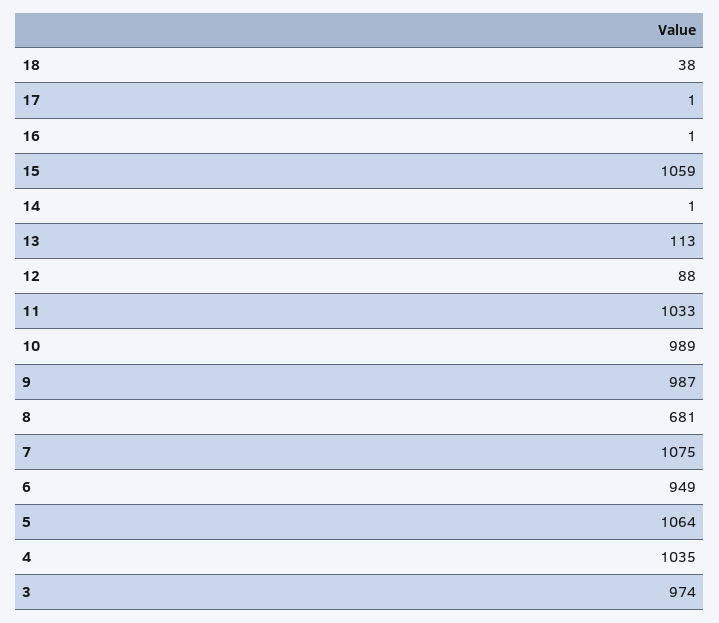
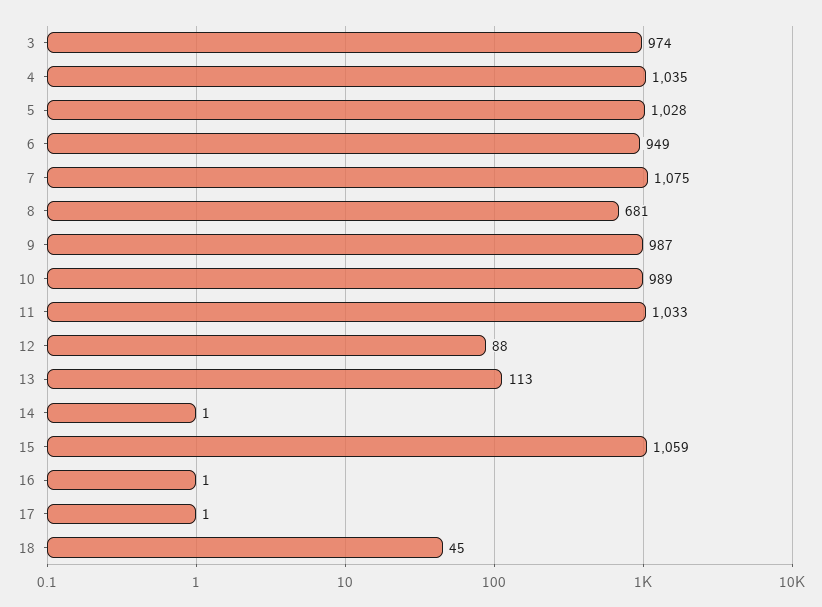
  {
-   "18": 38,
+   "18": 45,
    "17": 1,
    "16": 1,
    "15": 1059,
    "14": 1,
    "13": 113,
    "12": 88,
    "11": 1033,
    "10": 989,
    "9": 987,
    "8": 681,
    "7": 1075,
    "6": 949,
-   "5": 1064,
+   "5": 1028,
    "4": 1035,
    "3": 974
  }

